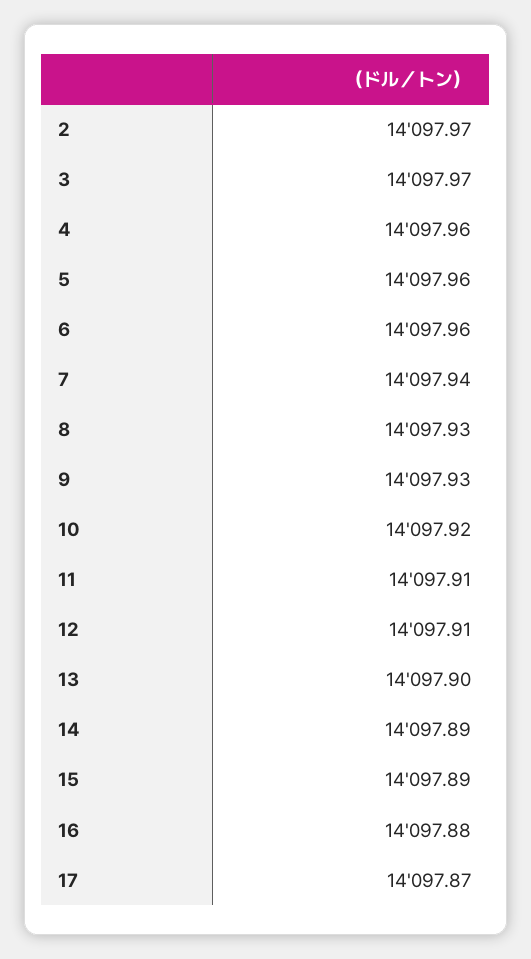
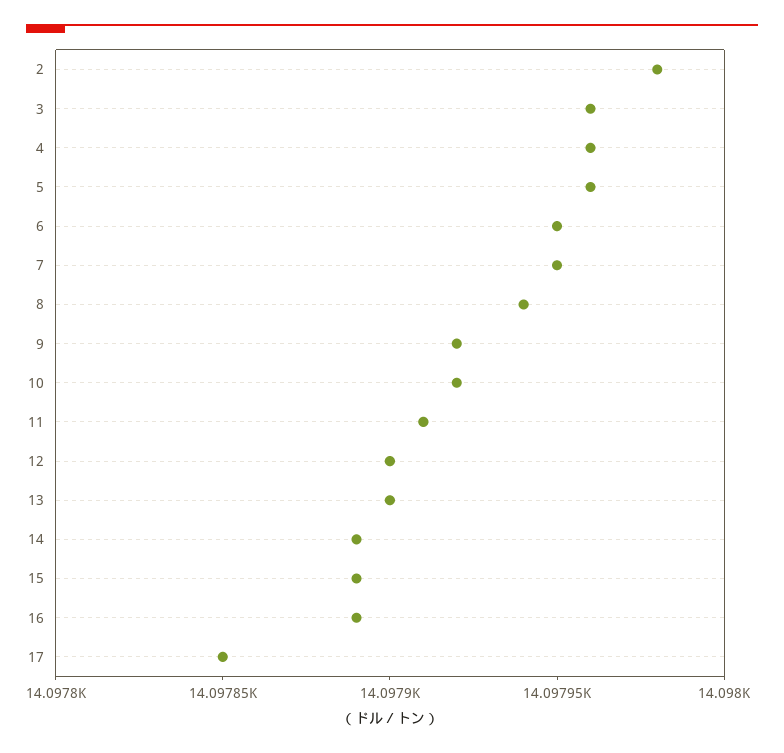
  {
-   "2": 14097.97,
+   "2": 14097.98,
-   "3": 14097.97,
+   "3": 14097.96,
    "4": 14097.96,
    "5": 14097.96,
-   "6": 14097.96,
+   "6": 14097.95,
-   "7": 14097.94,
+   "7": 14097.95,
-   "8": 14097.93,
+   "8": 14097.94,
-   "9": 14097.93,
+   "9": 14097.92,
    "10": 14097.92,
    "11": 14097.91,
-   "12": 14097.91,
+   "12": 14097.9,
    "13": 14097.9,
    "14": 14097.89,
    "15": 14097.89,
-   "16": 14097.88,
+   "16": 14097.89,
-   "17": 14097.87
+   "17": 14097.85
  }

